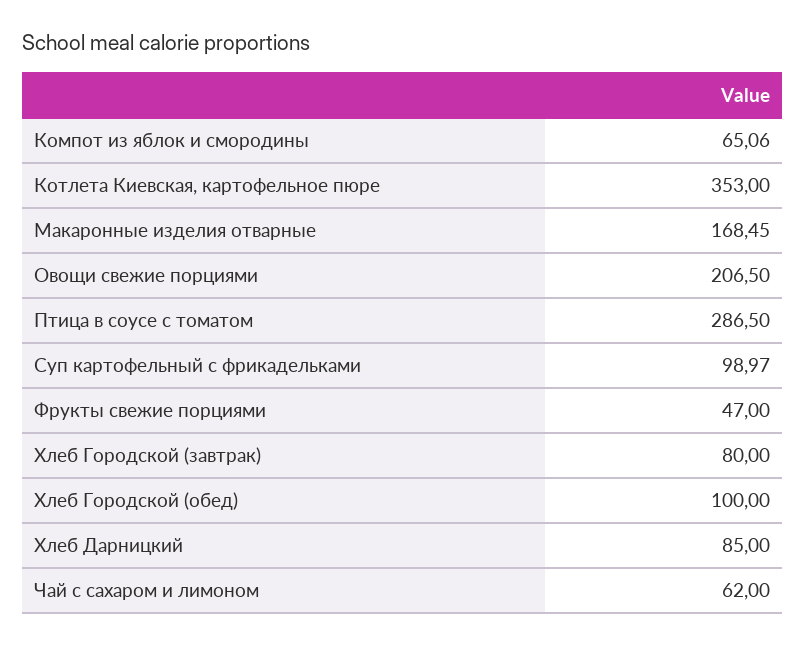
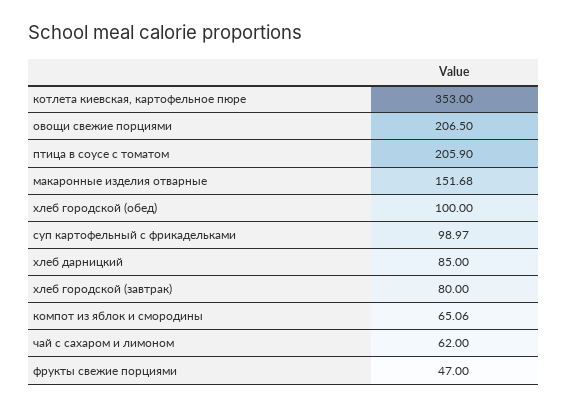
  {
    "Компот из яблок и смородины": 65.06,
    "Котлета Киевская, картофельное пюре": 353,
-   "Макаронные изделия отварные": 168.45,
+   "Макаронные изделия отварные": 151.68,
    "Овощи свежие порциями": 206.5,
-   "Птица в соусе с томатом": 286.5,
+   "Птица в соусе с томатом": 205.9,
    "Суп картофельный с фрикадельками": 98.97,
    "Фрукты свежие порциями": 47,
    "Хлеб Городской (завтрак)": 80,
    "Хлеб Городской (обед)": 100,
    "Хлеб Дарницкий": 85,
    "Чай с сахаром и лимоном": 62
  }

